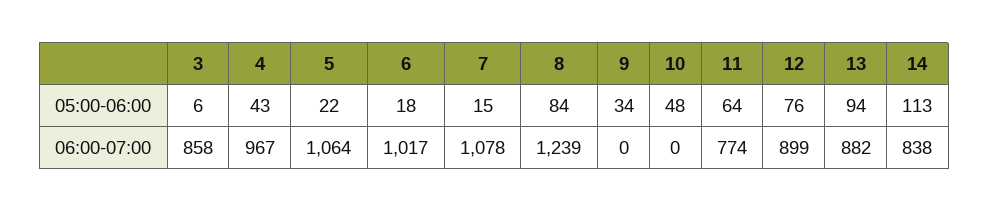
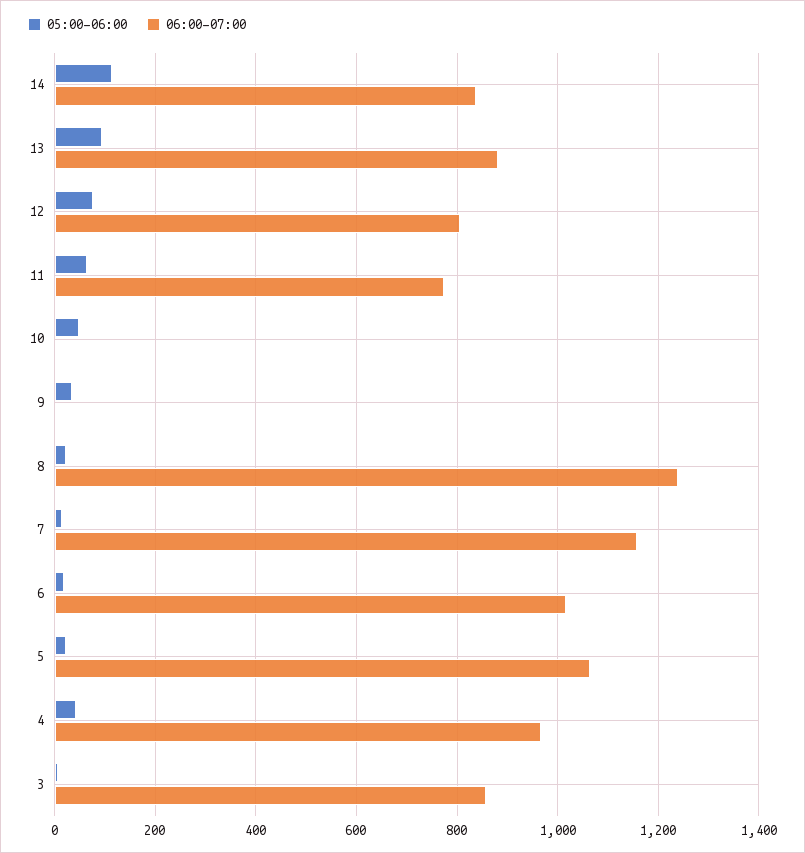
  {
    "05:00-06:00": {
      "3": 6,
      "4": 43,
      "5": 22,
      "6": 18,
      "7": 15,
-     "8": 84,
+     "8": 20,
      "9": 34,
      "10": 48,
      "11": 64,
      "12": 76,
      "13": 94,
      "14": 113
    },
    "06:00-07:00": {
      "3": 858,
      "4": 967,
      "5": 1064,
      "6": 1017,
-     "7": 1078,
+     "7": 1160,
      "8": 1239,
      "9": 0,
      "10": 0,
      "11": 774,
-     "12": 899,
+     "12": 800,
      "13": 882,
      "14": 838
    }
  }

